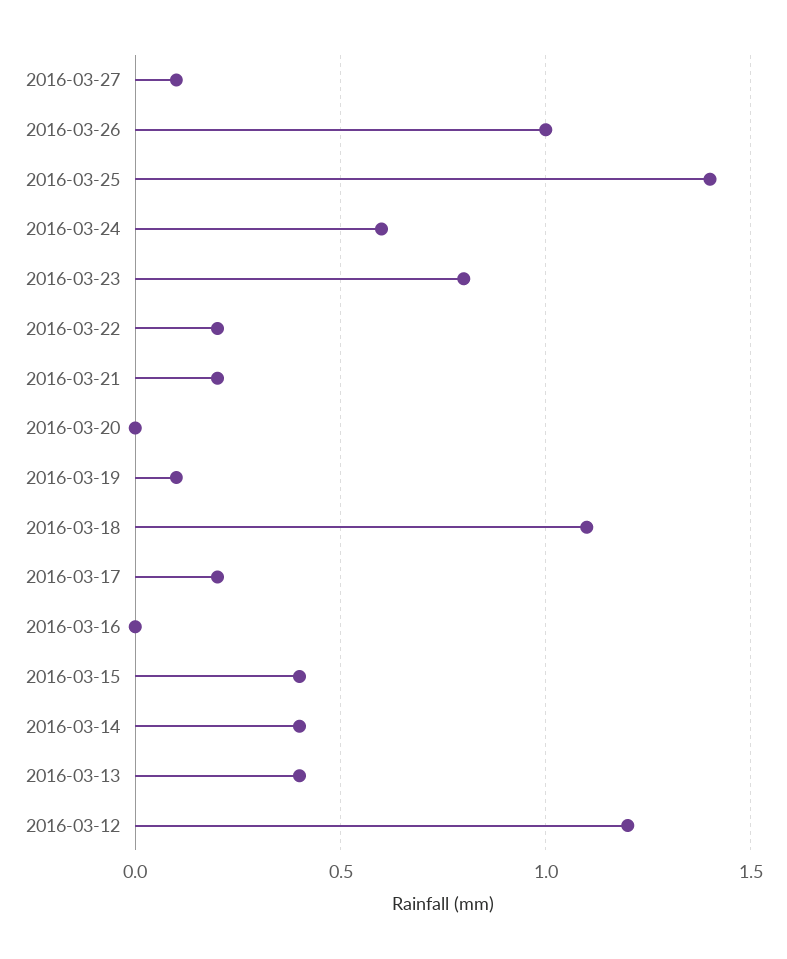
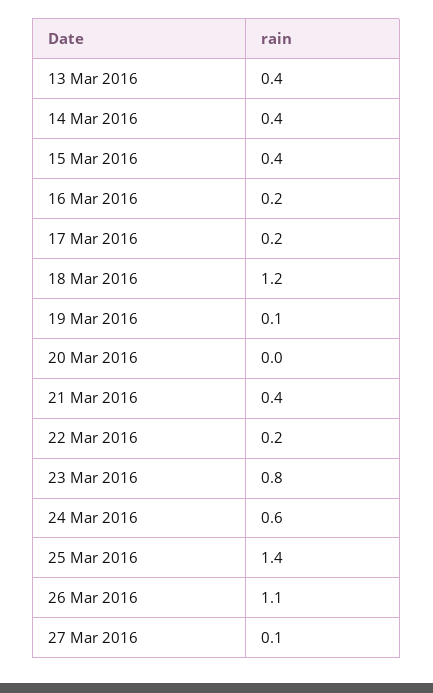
  {
    "2016-03-27": 0.1,
-   "2016-03-26": 1,
+   "2016-03-26": 1.1,
    "2016-03-25": 1.4,
    "2016-03-24": 0.6,
    "2016-03-23": 0.8,
    "2016-03-22": 0.2,
-   "2016-03-21": 0.2,
+   "2016-03-21": 0.4,
    "2016-03-20": 0,
    "2016-03-19": 0.1,
-   "2016-03-18": 1.1,
+   "2016-03-18": 1.2,
    "2016-03-17": 0.2,
-   "2016-03-16": 0,
+   "2016-03-16": 0.2,
    "2016-03-15": 0.4,
    "2016-03-14": 0.4,
-   "2016-03-13": 0.4,
+   "2016-03-13": 0.4
-   "2016-03-12": 1.2
  }

